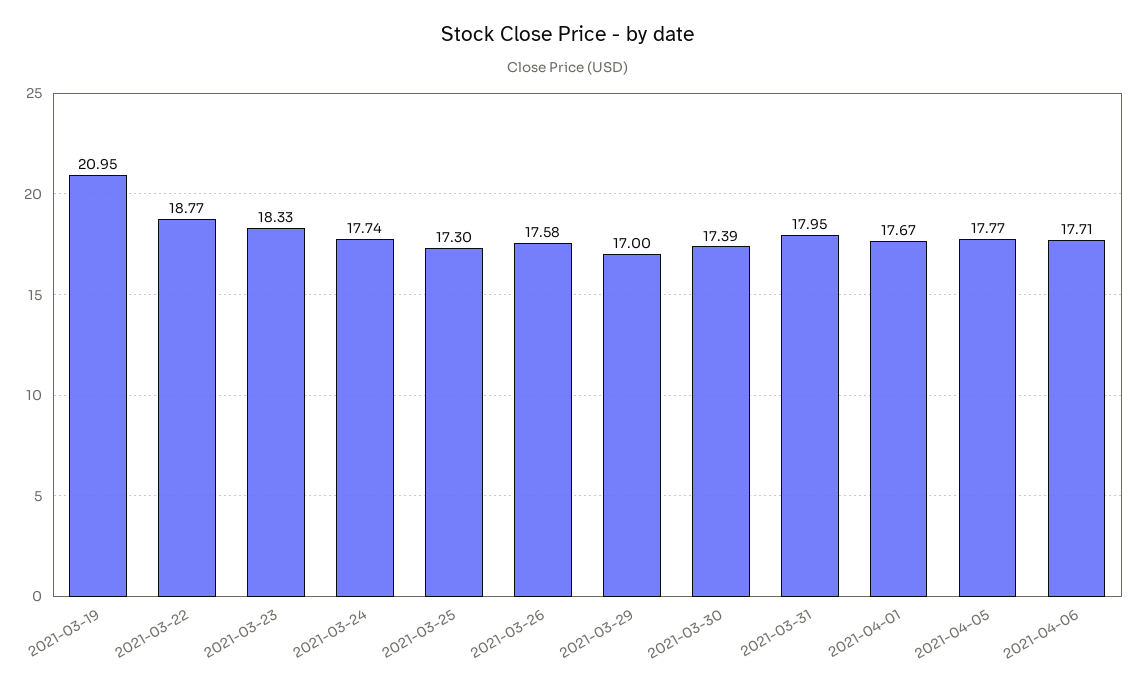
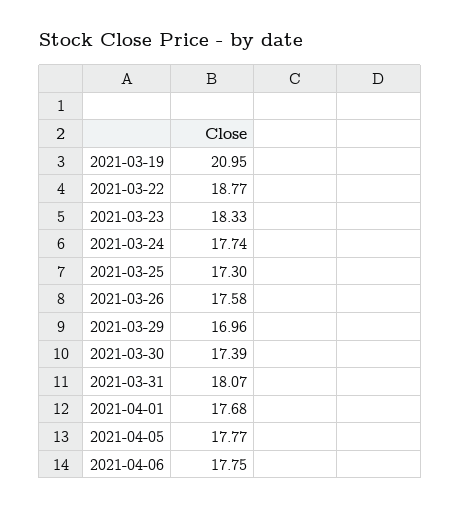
  {
    "2021-03-19": 20.95,
    "2021-03-22": 18.77,
    "2021-03-23": 18.33,
    "2021-03-24": 17.74,
    "2021-03-25": 17.3,
    "2021-03-26": 17.58,
-   "2021-03-29": 17,
+   "2021-03-29": 16.96,
    "2021-03-30": 17.39,
-   "2021-03-31": 17.95,
+   "2021-03-31": 18.07,
-   "2021-04-01": 17.67,
+   "2021-04-01": 17.68,
    "2021-04-05": 17.77,
-   "2021-04-06": 17.71
+   "2021-04-06": 17.75
  }

